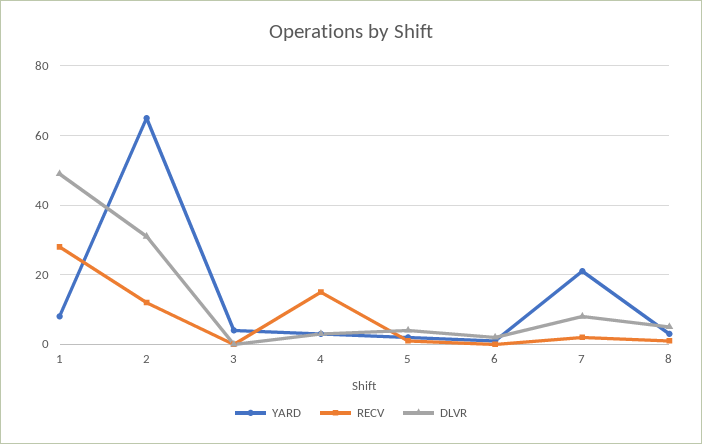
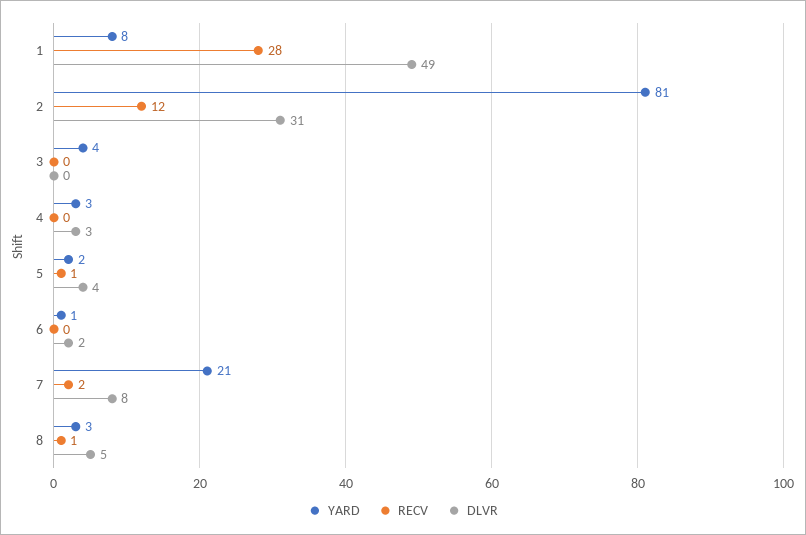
  {
    "YARD": {
      "1": 8,
-     "2": 65,
+     "2": 81,
      "3": 4,
      "4": 3,
      "5": 2,
      "6": 1,
      "7": 21,
      "8": 3
    },
    "RECV": {
      "1": 28,
      "2": 12,
      "3": 0,
-     "4": 15,
+     "4": 0,
      "5": 1,
      "6": 0,
      "7": 2,
      "8": 1
    },
    "DLVR": {
      "1": 49,
      "2": 31,
      "3": 0,
      "4": 3,
      "5": 4,
      "6": 2,
      "7": 8,
      "8": 5
    }
  }

